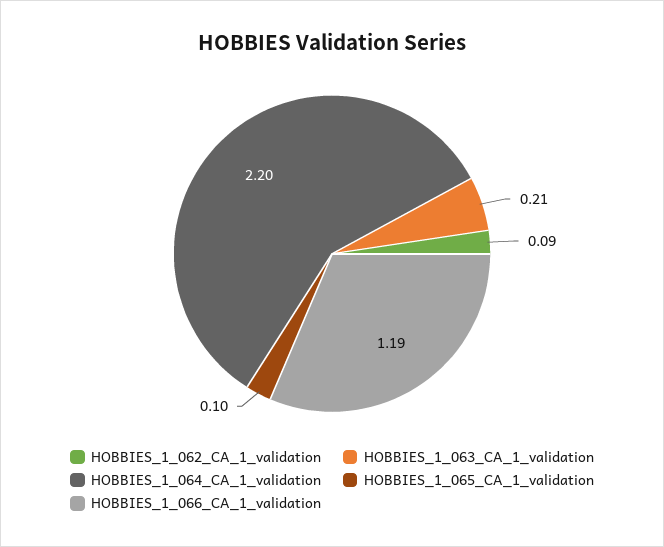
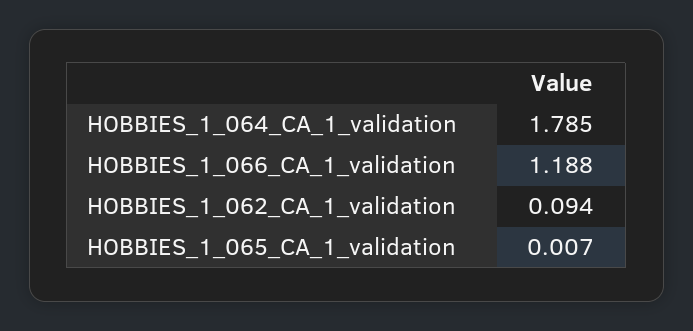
  {
    "HOBBIES_1_062_CA_1_validation": 0.094,
-   "HOBBIES_1_063_CA_1_validation": 0.21,
-   "HOBBIES_1_064_CA_1_validation": 2.2,
+   "HOBBIES_1_064_CA_1_validation": 1.785,
-   "HOBBIES_1_065_CA_1_validation": 0.1,
+   "HOBBIES_1_065_CA_1_validation": 0.007,
    "HOBBIES_1_066_CA_1_validation": 1.188
  }

